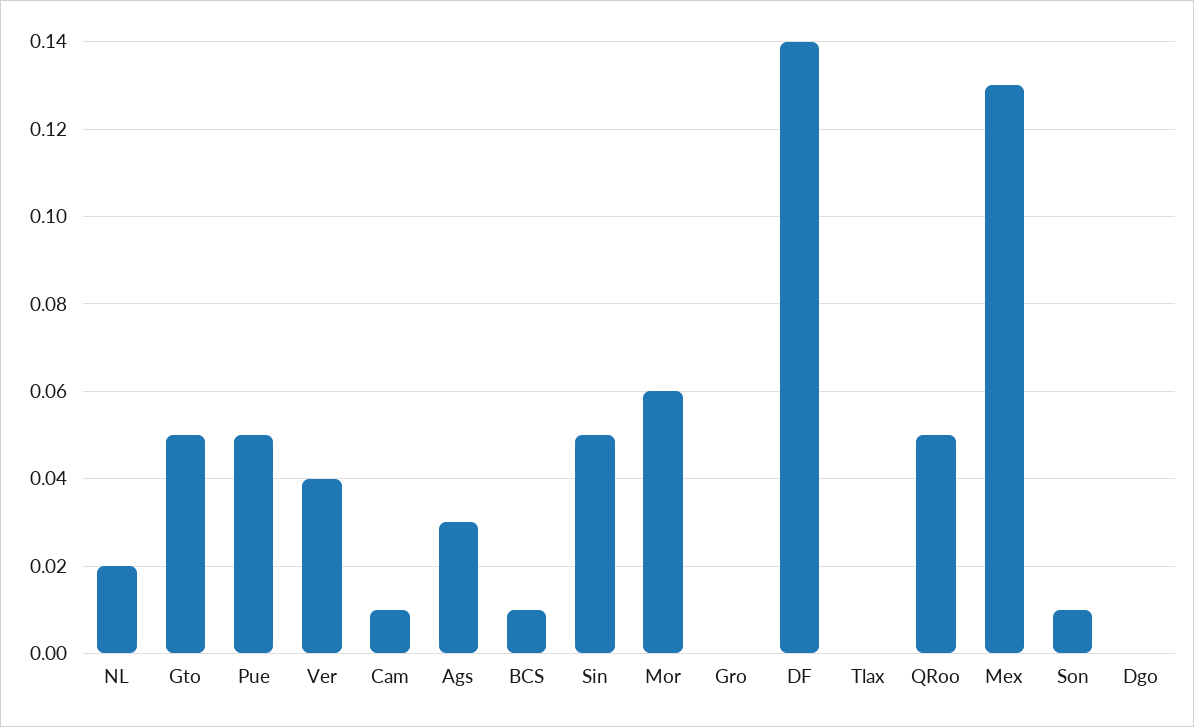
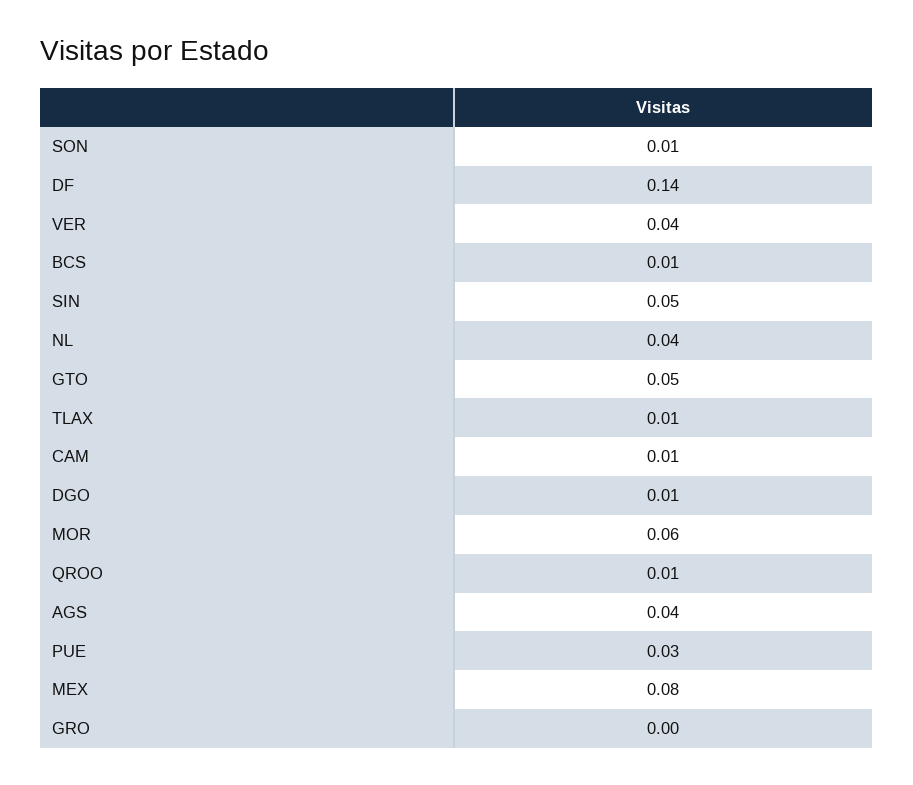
  {
-   "NL": 0.02,
+   "NL": 0.04,
    "Gto": 0.05,
-   "Pue": 0.05,
+   "Pue": 0.03,
    "Ver": 0.04,
    "Cam": 0.01,
-   "Ags": 0.03,
+   "Ags": 0.04,
    "BCS": 0.01,
    "Sin": 0.05,
    "Mor": 0.06,
    "Gro": 0,
    "DF": 0.14,
-   "Tlax": 0,
+   "Tlax": 0.01,
-   "QRoo": 0.05,
+   "QRoo": 0.01,
-   "Mex": 0.13,
+   "Mex": 0.08,
    "Son": 0.01,
-   "Dgo": 0
+   "Dgo": 0.01
  }

